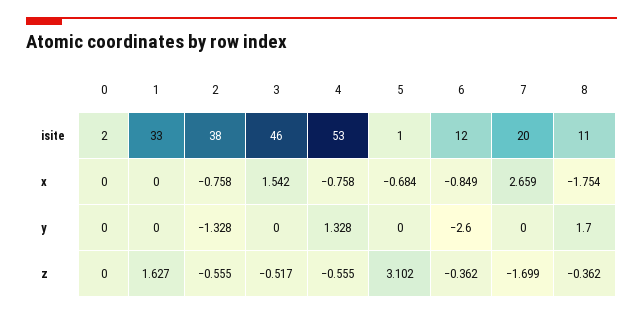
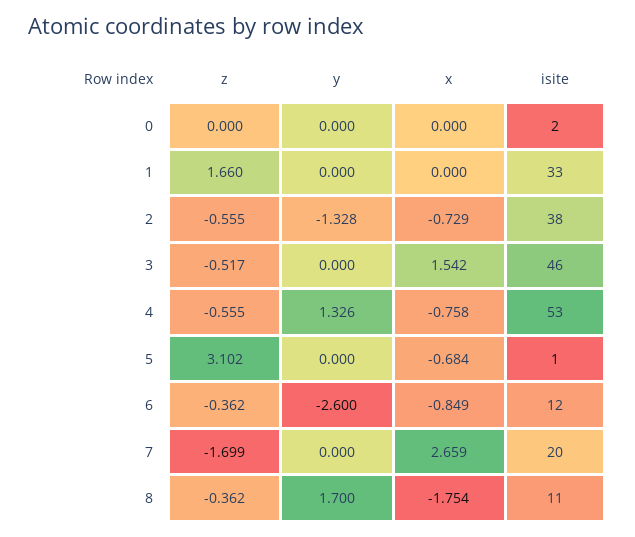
  {
    "0": {
      "isite": 2,
      "x": 0,
      "y": 0,
      "z": 0
    },
    "1": {
      "isite": 33,
      "x": 0,
      "y": 0,
-     "z": 1.627
+     "z": 1.66
    },
    "2": {
      "isite": 38,
-     "x": -0.758,
+     "x": -0.729,
      "y": -1.328,
      "z": -0.555
    },
    "3": {
      "isite": 46,
      "x": 1.542,
      "y": 0,
      "z": -0.517
    },
    "4": {
      "isite": 53,
      "x": -0.758,
-     "y": 1.328,
+     "y": 1.326,
      "z": -0.555
    },
    "5": {
      "isite": 1,
      "x": -0.684,
      "y": 0,
      "z": 3.102
    },
    "6": {
      "isite": 12,
      "x": -0.849,
      "y": -2.6,
      "z": -0.362
    },
    "7": {
      "isite": 20,
      "x": 2.659,
      "y": 0,
      "z": -1.699
    },
    "8": {
      "isite": 11,
      "x": -1.754,
      "y": 1.7,
      "z": -0.362
    }
  }

